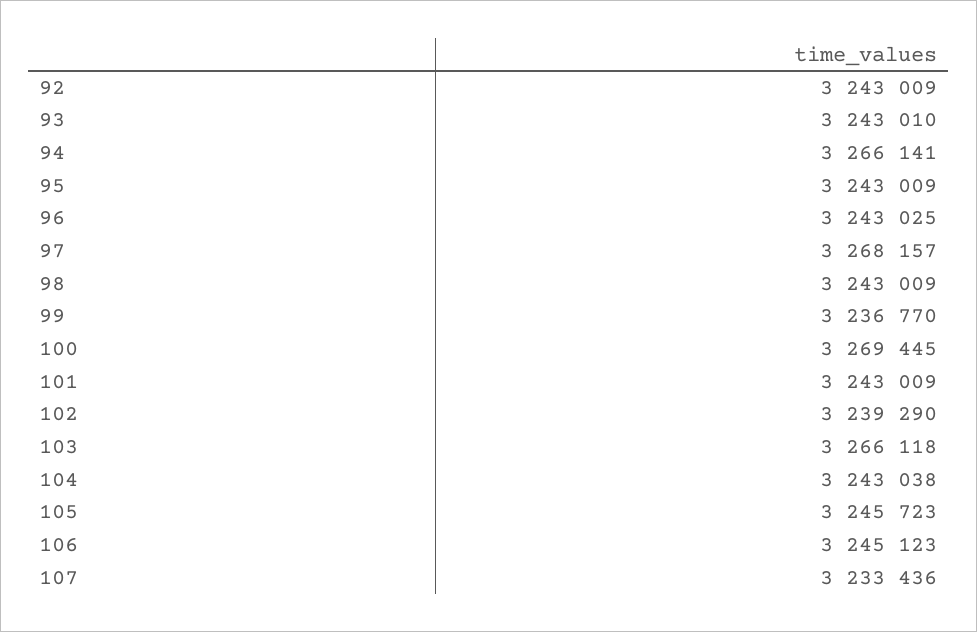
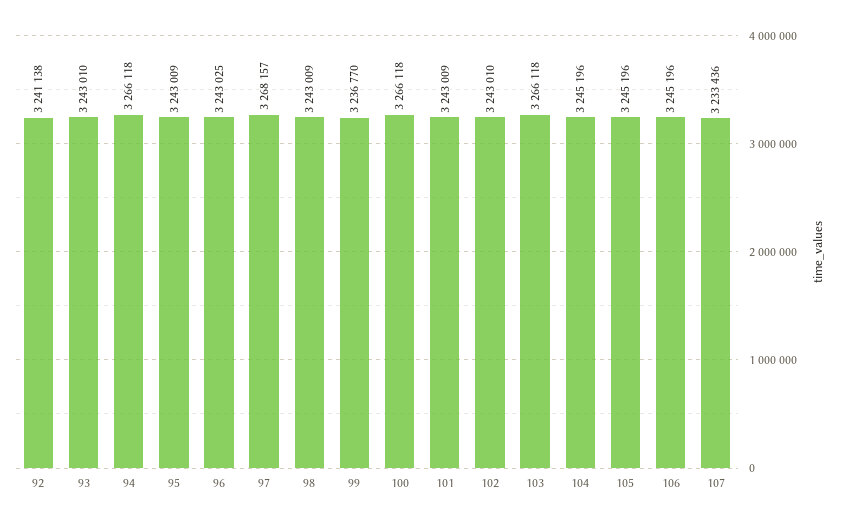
  {
-   "92": 3243009,
+   "92": 3241138,
    "93": 3243010,
-   "94": 3266141,
+   "94": 3266118,
    "95": 3243009,
    "96": 3243025,
    "97": 3268157,
    "98": 3243009,
    "99": 3236770,
-   "100": 3269445,
+   "100": 3266118,
    "101": 3243009,
-   "102": 3239290,
+   "102": 3243010,
    "103": 3266118,
-   "104": 3243038,
+   "104": 3245196,
-   "105": 3245723,
+   "105": 3245196,
-   "106": 3245123,
+   "106": 3245196,
    "107": 3233436
  }

